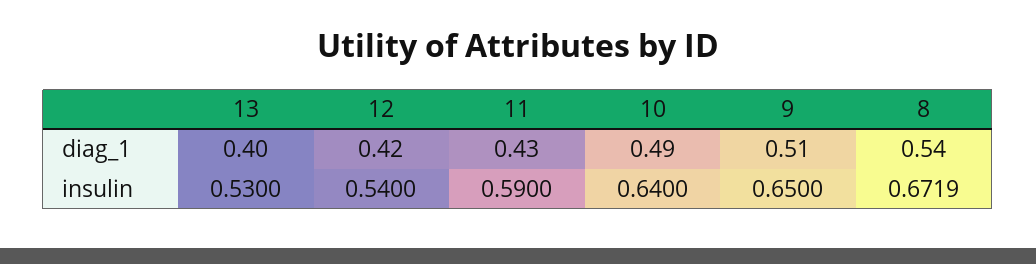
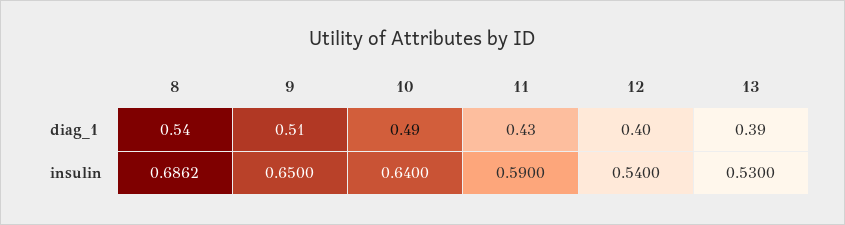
  {
    "13": {
-     "diag_1": 0.4,
+     "diag_1": 0.39,
      "insulin": 0.53
    },
    "12": {
-     "diag_1": 0.42,
+     "diag_1": 0.4,
      "insulin": 0.54
    },
    "11": {
      "diag_1": 0.43,
      "insulin": 0.59
    },
    "10": {
      "diag_1": 0.49,
      "insulin": 0.64
    },
    "9": {
      "diag_1": 0.51,
      "insulin": 0.65
    },
    "8": {
      "diag_1": 0.54,
-     "insulin": 0.6719
+     "insulin": 0.6862
    }
  }

